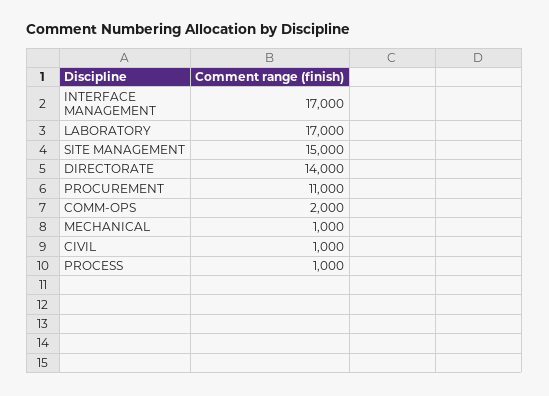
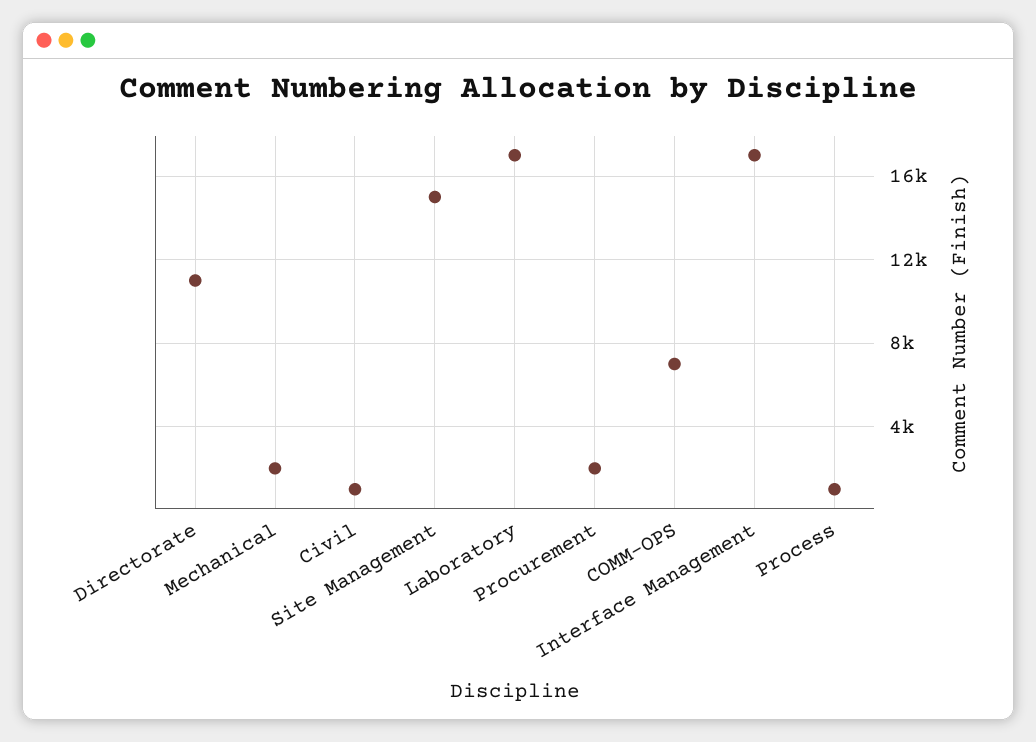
  {
    "INTERFACE MANAGEMENT": 17000,
    "LABORATORY": 17000,
    "SITE MANAGEMENT": 15000,
-   "DIRECTORATE": 14000,
+   "DIRECTORATE": 11000,
-   "PROCUREMENT": 11000,
+   "PROCUREMENT": 2000,
-   "COMM-OPS": 2000,
+   "COMM-OPS": 7000,
-   "MECHANICAL": 1000,
+   "MECHANICAL": 2000,
    "CIVIL": 1000,
    "PROCESS": 1000
  }

